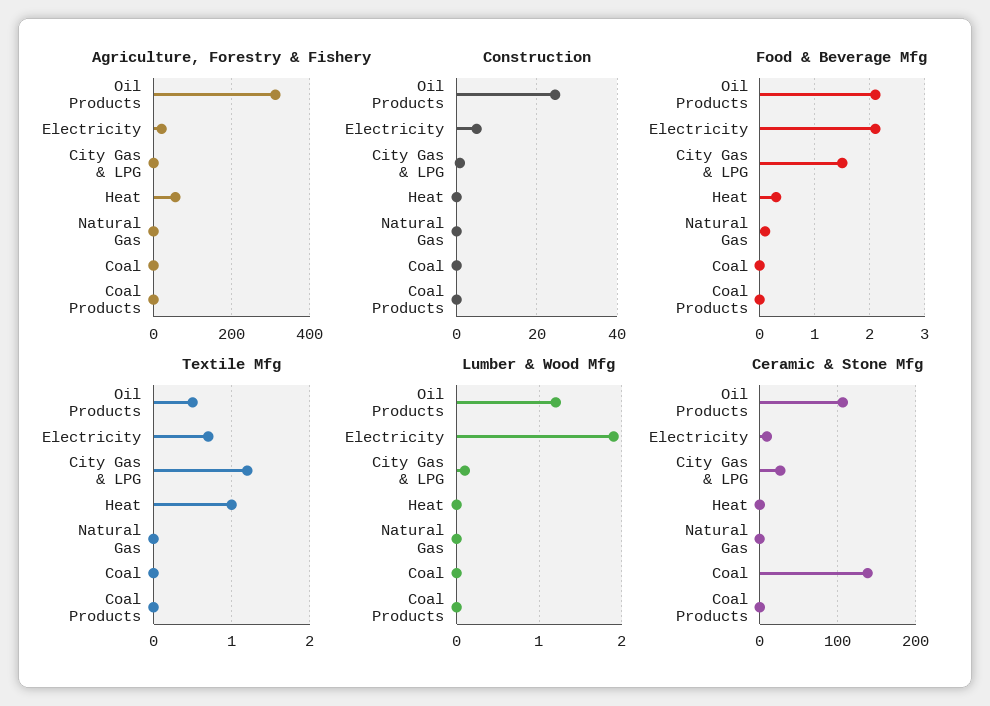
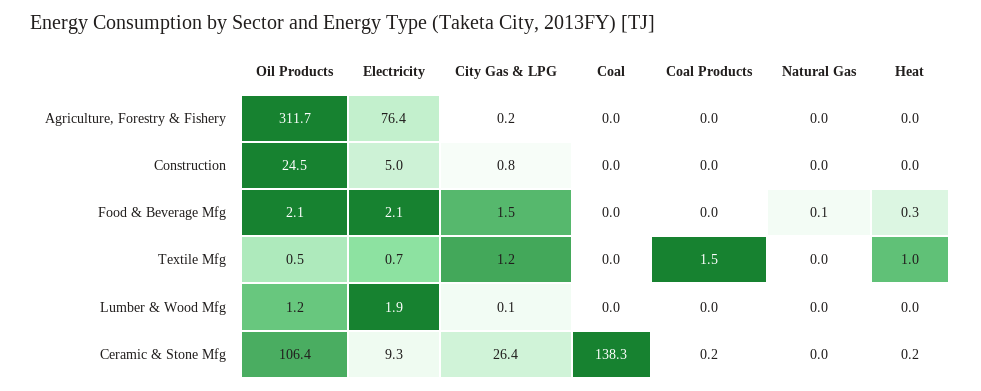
  {
    "Agriculture, Forestry & Fishery": {
      "Oil Products": 311.7,
-     "Electricity": 20,
+     "Electricity": 76.4,
      "City Gas & LPG": 0.2,
-     "Heat": 60,
+     "Heat": 0,
      "Natural Gas": 0,
      "Coal": 0,
      "Coal Products": 0
    },
    "Construction": {
      "Oil Products": 24.5,
      "Electricity": 5,
      "City Gas & LPG": 0.8,
      "Heat": 0,
      "Natural Gas": 0,
      "Coal": 0,
      "Coal Products": 0
    },
    "Food & Beverage Mfg": {
      "Oil Products": 2.1,
      "Electricity": 2.1,
      "City Gas & LPG": 1.5,
      "Heat": 0.3,
      "Natural Gas": 0.1,
      "Coal": 0,
      "Coal Products": 0
    },
    "Textile Mfg": {
      "Oil Products": 0.5,
      "Electricity": 0.7,
      "City Gas & LPG": 1.2,
      "Heat": 1,
      "Natural Gas": 0,
      "Coal": 0,
-     "Coal Products": 0
+     "Coal Products": 1.5
    },
    "Lumber & Wood Mfg": {
      "Oil Products": 1.2,
      "Electricity": 1.9,
      "City Gas & LPG": 0.1,
      "Heat": 0,
      "Natural Gas": 0,
      "Coal": 0,
      "Coal Products": 0
    },
    "Ceramic & Stone Mfg": {
      "Oil Products": 106.4,
      "Electricity": 9.3,
      "City Gas & LPG": 26.4,
      "Heat": 0.2,
      "Natural Gas": 0,
      "Coal": 138.3,
      "Coal Products": 0.2
    }
  }

